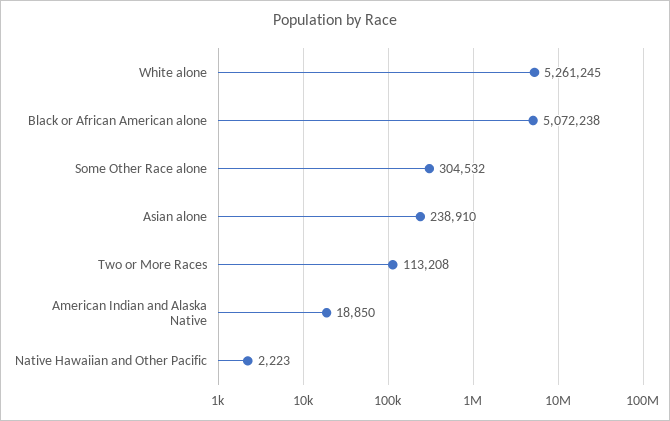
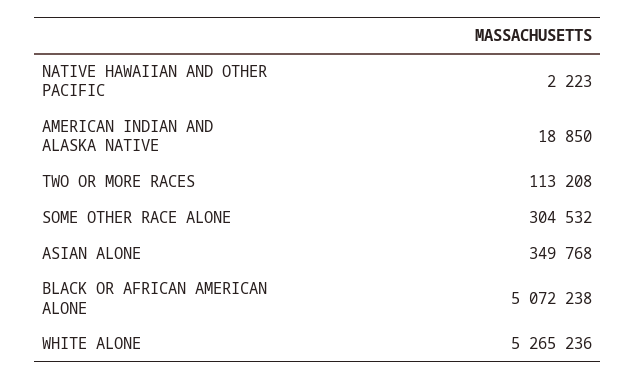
  {
-   "White alone": 5261245,
+   "White alone": 5265236,
    "Black or African American alone": 5072238,
    "Some Other Race alone": 304532,
-   "Asian alone": 238910,
+   "Asian alone": 349768,
    "Two or More Races": 113208,
    "American Indian and Alaska Native": 18850,
    "Native Hawaiian and Other Pacific": 2223
  }

